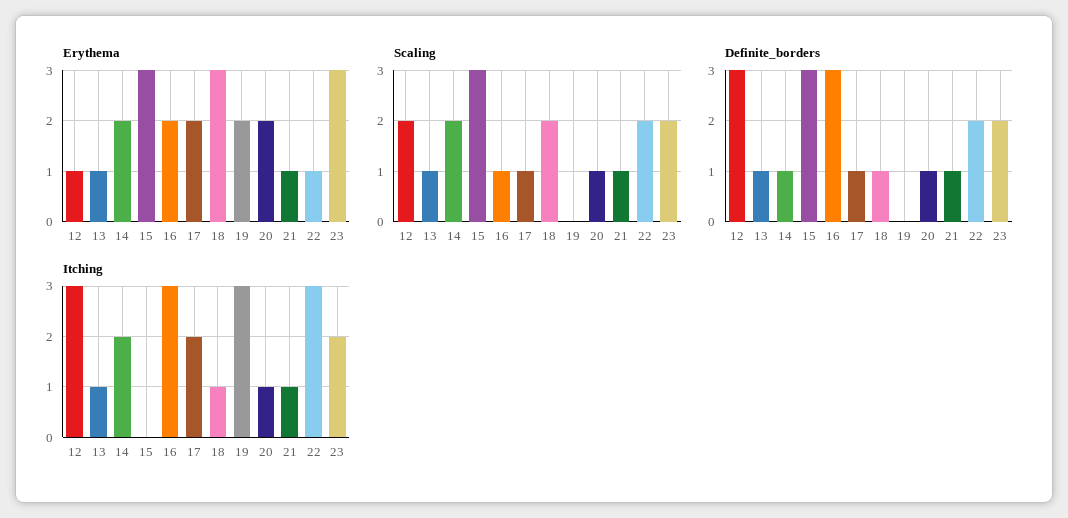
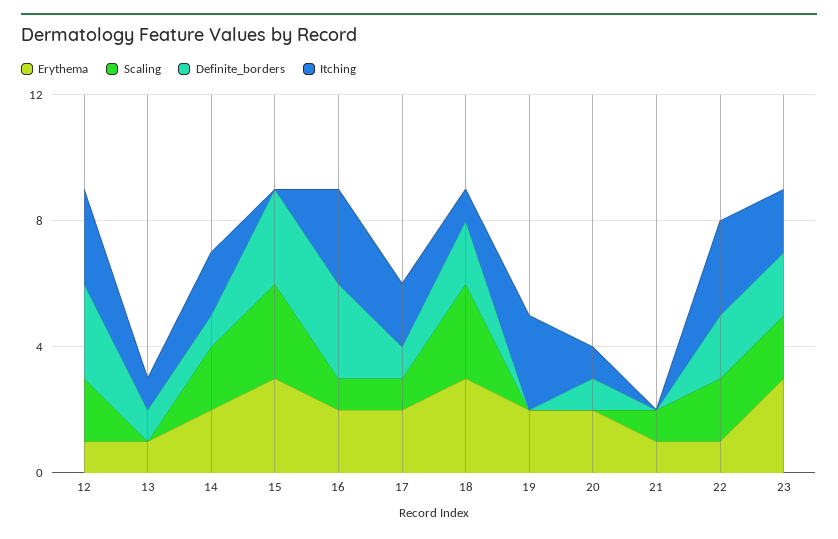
  {
    "Erythema": {
      "12": 1,
      "13": 1,
      "14": 2,
      "15": 3,
      "16": 2,
      "17": 2,
      "18": 3,
      "19": 2,
      "20": 2,
      "21": 1,
      "22": 1,
      "23": 3
    },
    "Scaling": {
      "12": 2,
-     "13": 1,
+     "13": 0,
      "14": 2,
      "15": 3,
      "16": 1,
      "17": 1,
-     "18": 2,
+     "18": 3,
      "19": 0,
-     "20": 1,
+     "20": 0,
      "21": 1,
      "22": 2,
      "23": 2
    },
    "Definite_borders": {
      "12": 3,
      "13": 1,
      "14": 1,
      "15": 3,
      "16": 3,
      "17": 1,
-     "18": 1,
+     "18": 2,
      "19": 0,
      "20": 1,
-     "21": 1,
+     "21": 0,
      "22": 2,
      "23": 2
    },
    "Itching": {
      "12": 3,
      "13": 1,
      "14": 2,
      "15": 0,
      "16": 3,
      "17": 2,
      "18": 1,
      "19": 3,
      "20": 1,
-     "21": 1,
+     "21": 0,
      "22": 3,
      "23": 2
    }
  }

